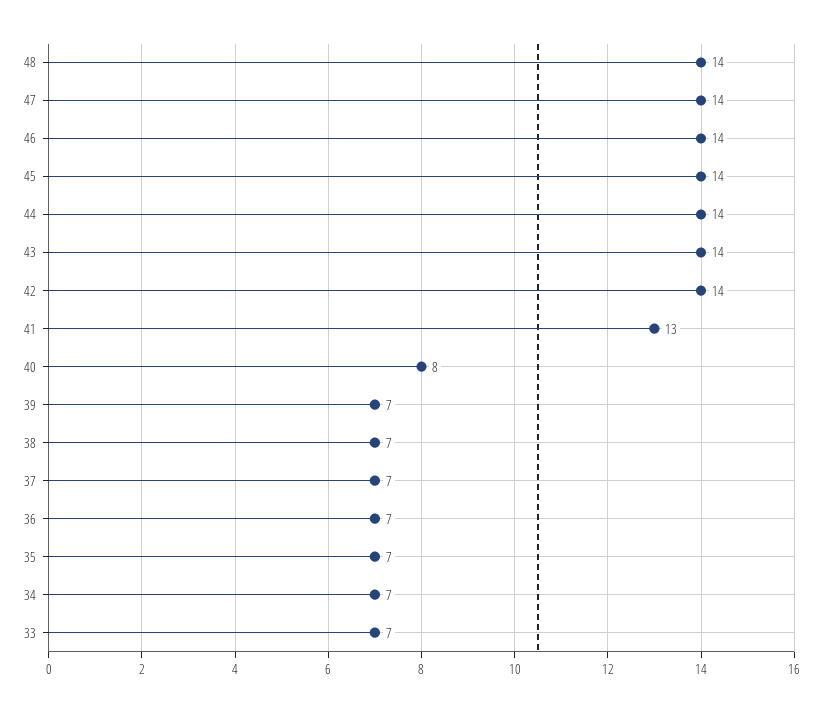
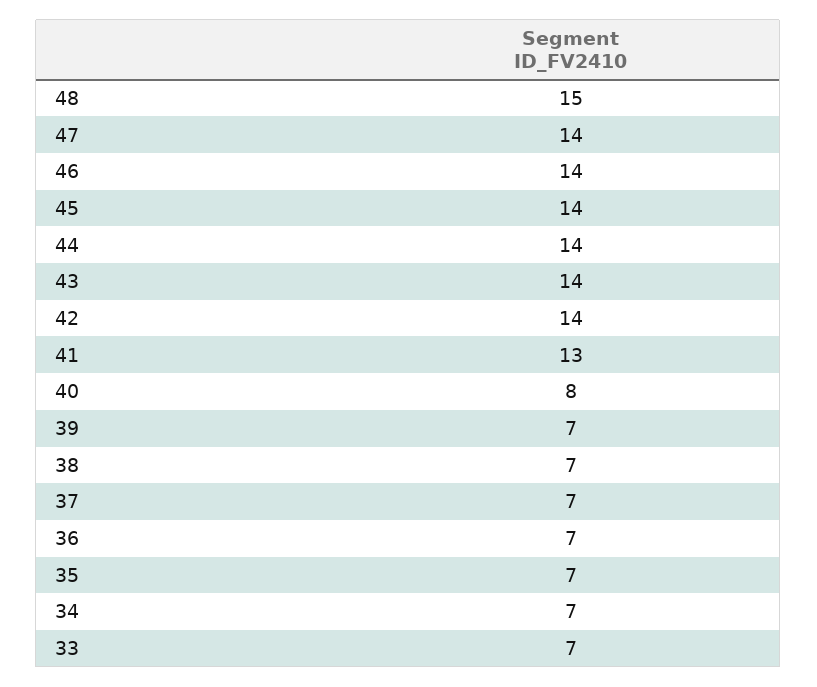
  {
-   "48": 14,
+   "48": 15,
    "47": 14,
    "46": 14,
    "45": 14,
    "44": 14,
    "43": 14,
    "42": 14,
    "41": 13,
    "40": 8,
    "39": 7,
    "38": 7,
    "37": 7,
    "36": 7,
    "35": 7,
    "34": 7,
    "33": 7
  }

